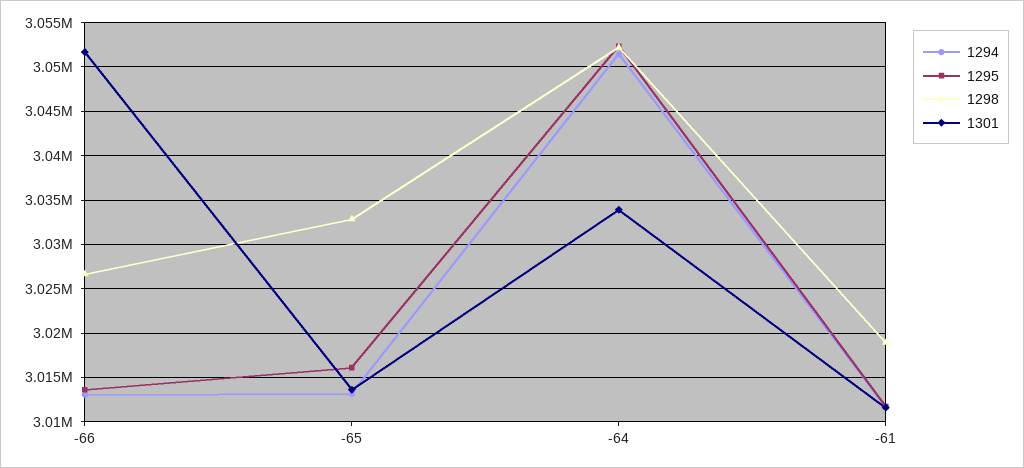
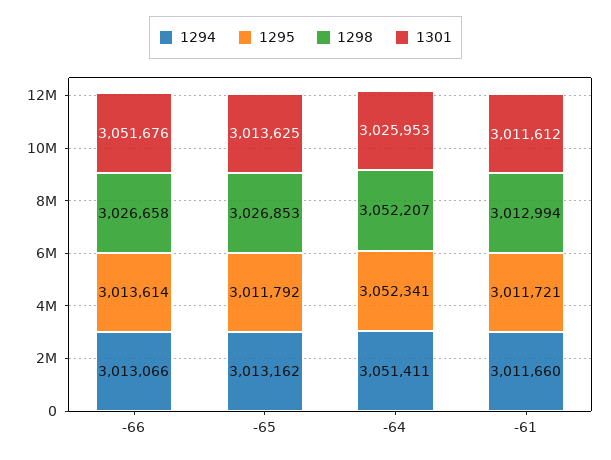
  {
    "1294": {
      "-66": 3013066,
      "-65": 3013162,
      "-64": 3051411,
      "-61": 3011660
    },
    "1295": {
      "-66": 3013614,
-     "-65": 3016000,
+     "-65": 3011792,
      "-64": 3052341,
      "-61": 3011721
    },
    "1298": {
      "-66": 3026658,
-     "-65": 3033000,
+     "-65": 3026853,
      "-64": 3052207,
-     "-61": 3019000
+     "-61": 3012994
    },
    "1301": {
      "-66": 3051676,
      "-65": 3013625,
-     "-64": 3034000,
+     "-64": 3025953,
      "-61": 3011612
    }
  }

